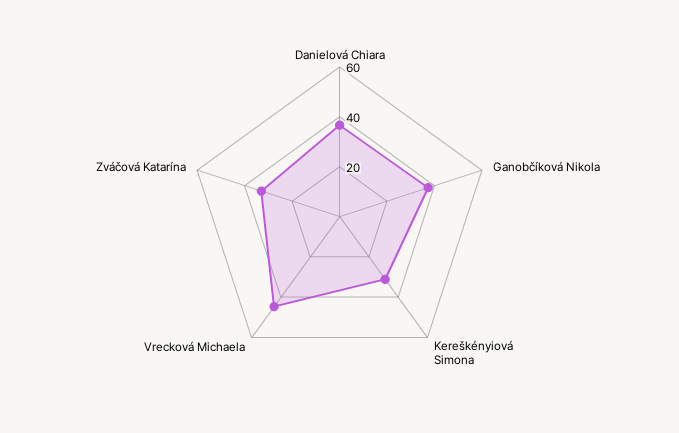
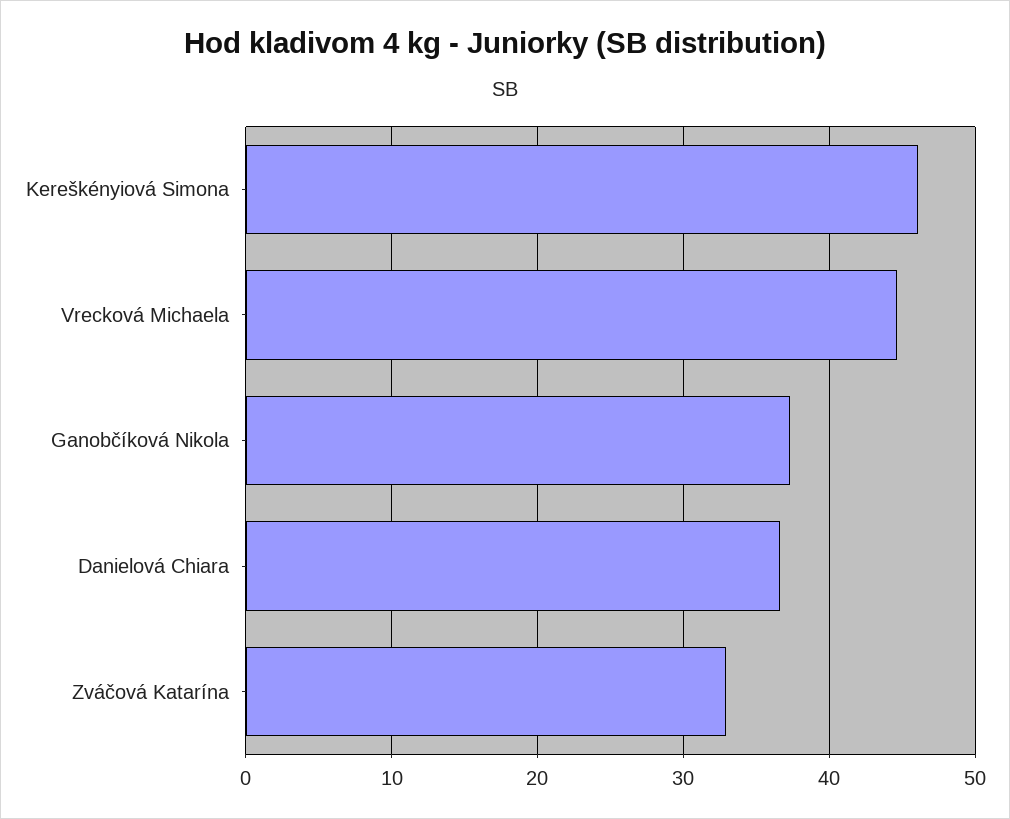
  {
    "Danielová Chiara": 37,
    "Ganobčíková Nikola": 37,
-   "Kereškényiová Simona": 30,
+   "Kereškényiová Simona": 46,
    "Vrecková Michaela": 45,
    "Zváčová Katarína": 33
  }

